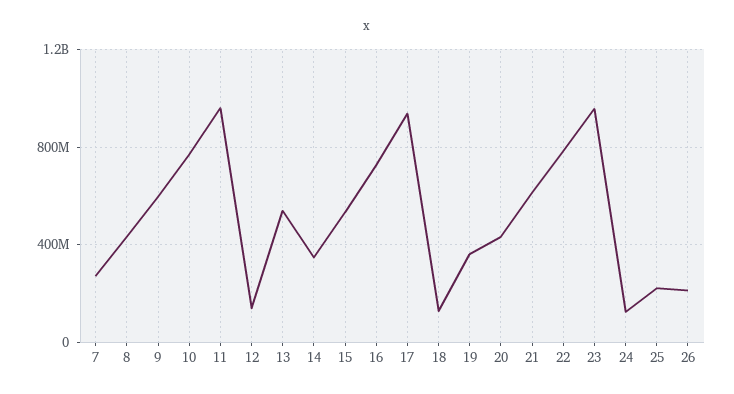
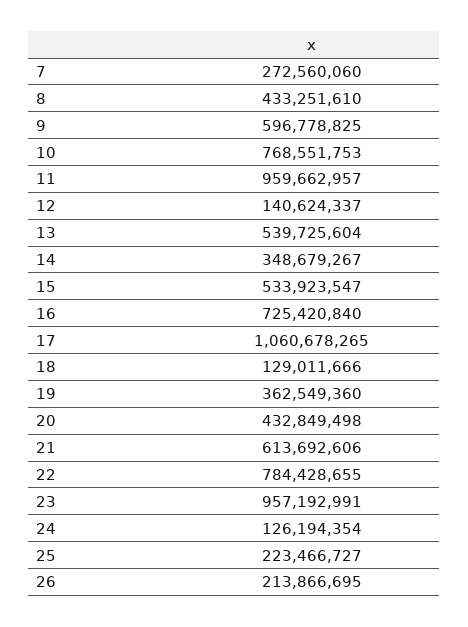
  {
    "7": 272560060,
    "8": 433251610,
    "9": 596778825,
    "10": 768551753,
    "11": 959662957,
    "12": 140624337,
    "13": 539725604,
    "14": 348679267,
    "15": 533923547,
    "16": 725420840,
-   "17": 950000000,
+   "17": 1060678265,
    "18": 129011666,
    "19": 362549360,
    "20": 432849498,
    "21": 613692606,
    "22": 784428655,
    "23": 957192991,
    "24": 126194354,
    "25": 223466727,
    "26": 213866695
  }

